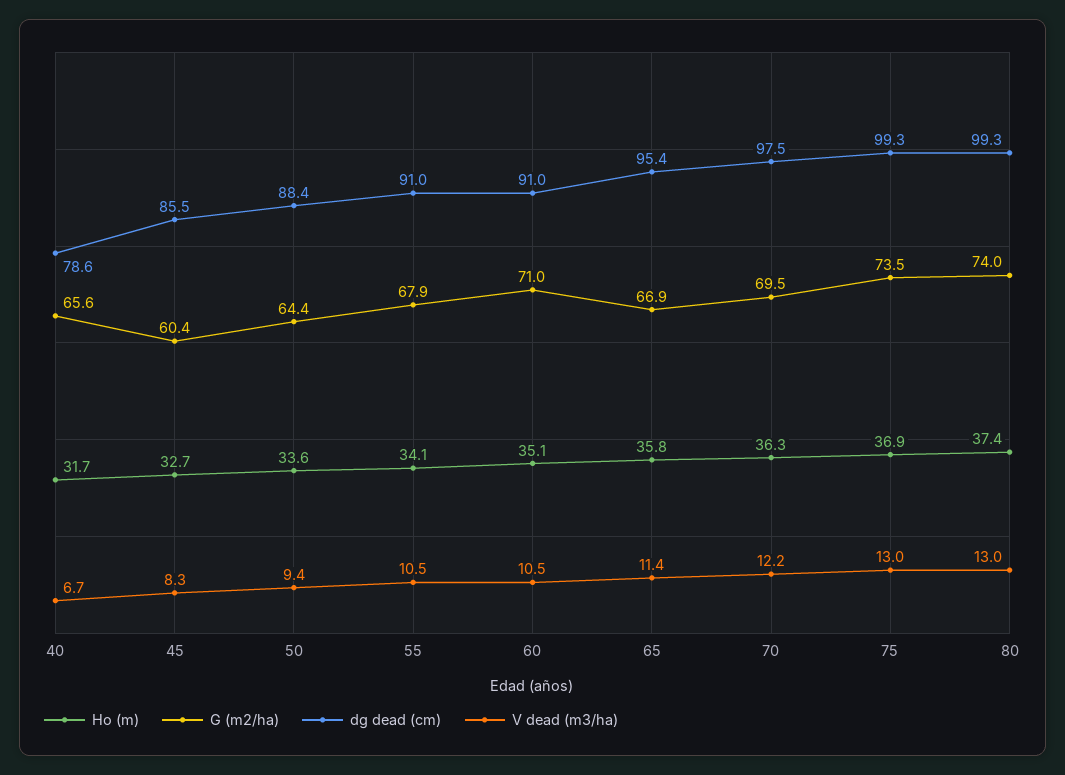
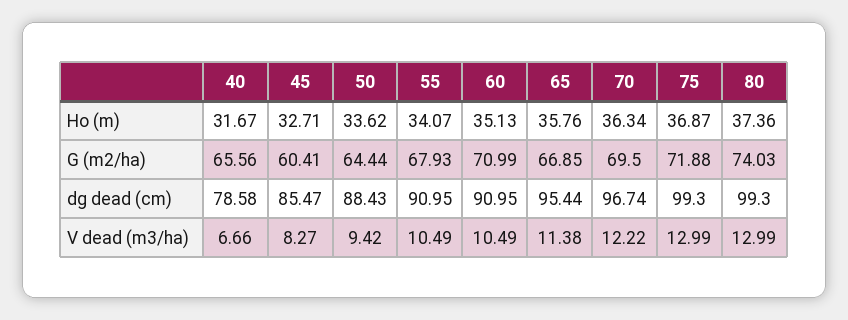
  {
    "Ho (m)": {
      "40": 31.67,
      "45": 32.71,
      "50": 33.62,
      "55": 34.07,
      "60": 35.13,
      "65": 35.76,
      "70": 36.34,
      "75": 36.87,
      "80": 37.36
    },
    "G (m2/ha)": {
      "40": 65.56,
      "45": 60.41,
      "50": 64.44,
      "55": 67.93,
      "60": 70.99,
      "65": 66.85,
      "70": 69.5,
-     "75": 73.5,
+     "75": 71.88,
      "80": 74.03
    },
    "dg dead (cm)": {
      "40": 78.58,
      "45": 85.47,
      "50": 88.43,
      "55": 90.95,
      "60": 90.95,
      "65": 95.44,
-     "70": 97.5,
+     "70": 96.74,
      "75": 99.3,
      "80": 99.3
    },
    "V dead (m3/ha)": {
      "40": 6.66,
      "45": 8.27,
      "50": 9.42,
      "55": 10.49,
      "60": 10.49,
      "65": 11.38,
      "70": 12.22,
      "75": 12.99,
      "80": 12.99
    }
  }

